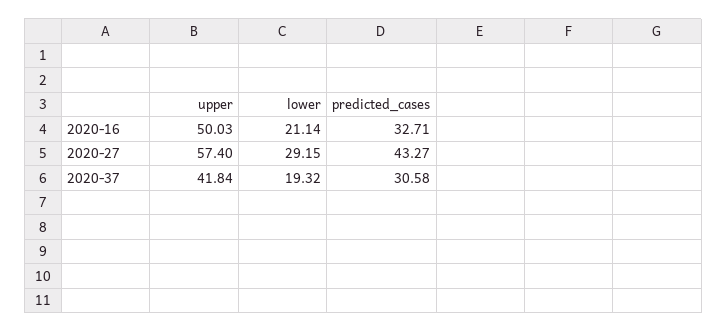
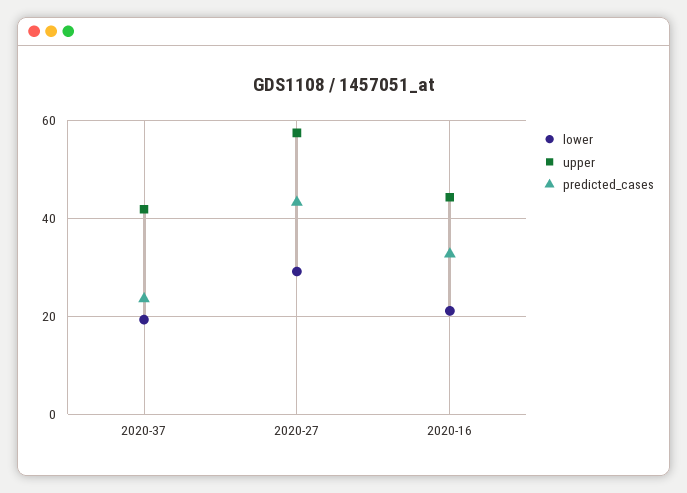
  {
    "upper": {
-     "2020-16": 50.03,
+     "2020-16": 44,
      "2020-27": 57.4,
      "2020-37": 41.84
    },
    "lower": {
      "2020-16": 21.14,
      "2020-27": 29.15,
      "2020-37": 19.32
    },
    "predicted_cases": {
      "2020-16": 32.71,
      "2020-27": 43.27,
-     "2020-37": 30.58
+     "2020-37": 24
    }
  }

